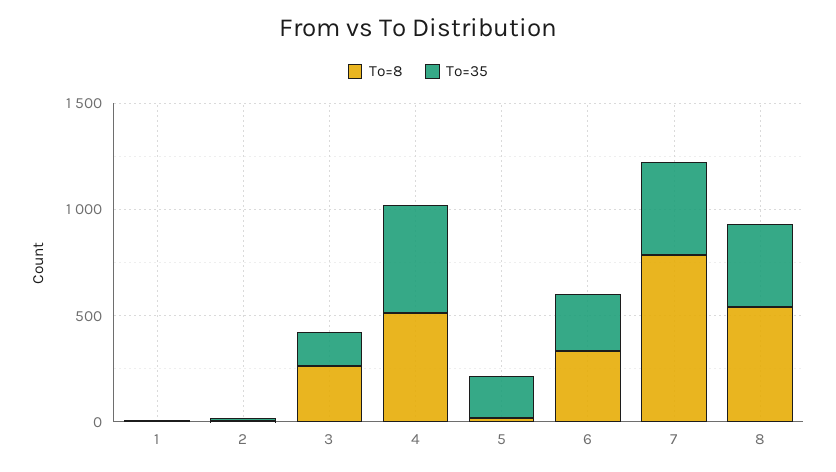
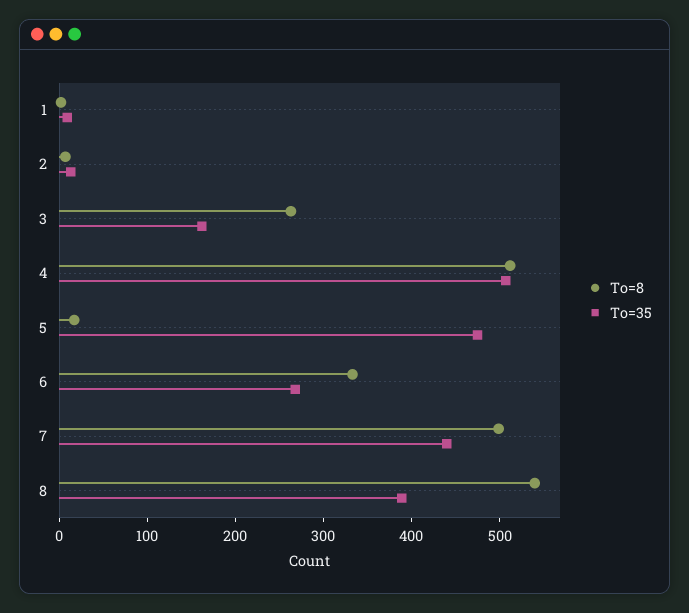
  {
    "To=8": {
      "1": 0,
      "2": 0,
      "3": 260,
      "4": 520,
      "5": 20,
      "6": 340,
-     "7": 800,
+     "7": 500,
      "8": 540
    },
    "To=35": {
      "1": 0,
      "2": 20,
      "3": 160,
      "4": 500,
-     "5": 200,
+     "5": 480,
      "6": 260,
      "7": 440,
      "8": 380
    }
  }

